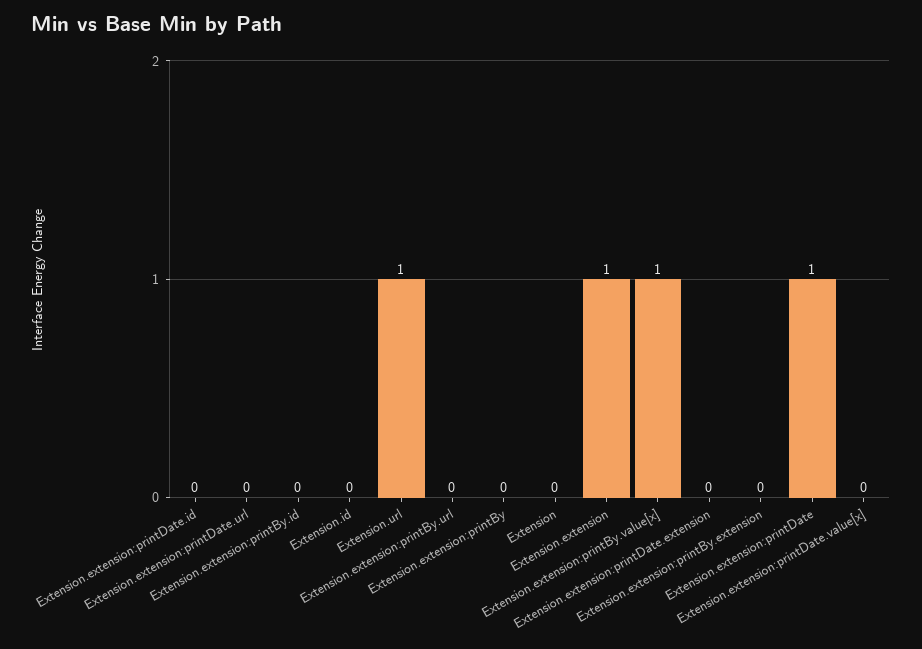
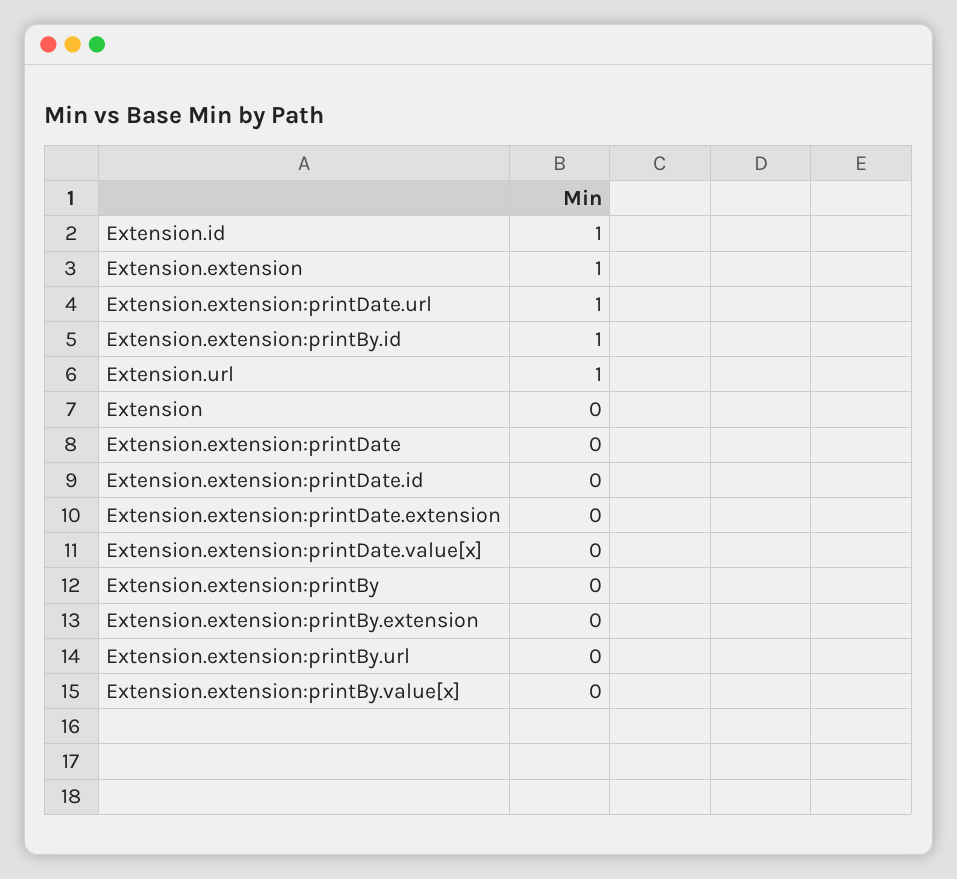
  {
    "Extension.extension:printDate.id": 0,
-   "Extension.extension:printDate.url": 0,
+   "Extension.extension:printDate.url": 1,
-   "Extension.extension:printBy.id": 0,
+   "Extension.extension:printBy.id": 1,
-   "Extension.id": 0,
+   "Extension.id": 1,
    "Extension.url": 1,
    "Extension.extension:printBy.url": 0,
    "Extension.extension:printBy": 0,
    "Extension": 0,
    "Extension.extension": 1,
-   "Extension.extension:printBy.value[x]": 1,
+   "Extension.extension:printBy.value[x]": 0,
    "Extension.extension:printDate.extension": 0,
    "Extension.extension:printBy.extension": 0,
-   "Extension.extension:printDate": 1,
+   "Extension.extension:printDate": 0,
    "Extension.extension:printDate.value[x]": 0
  }

